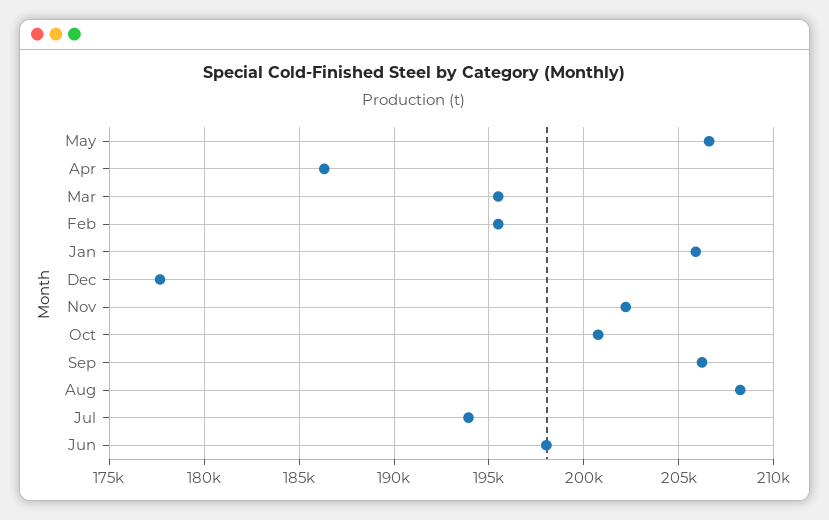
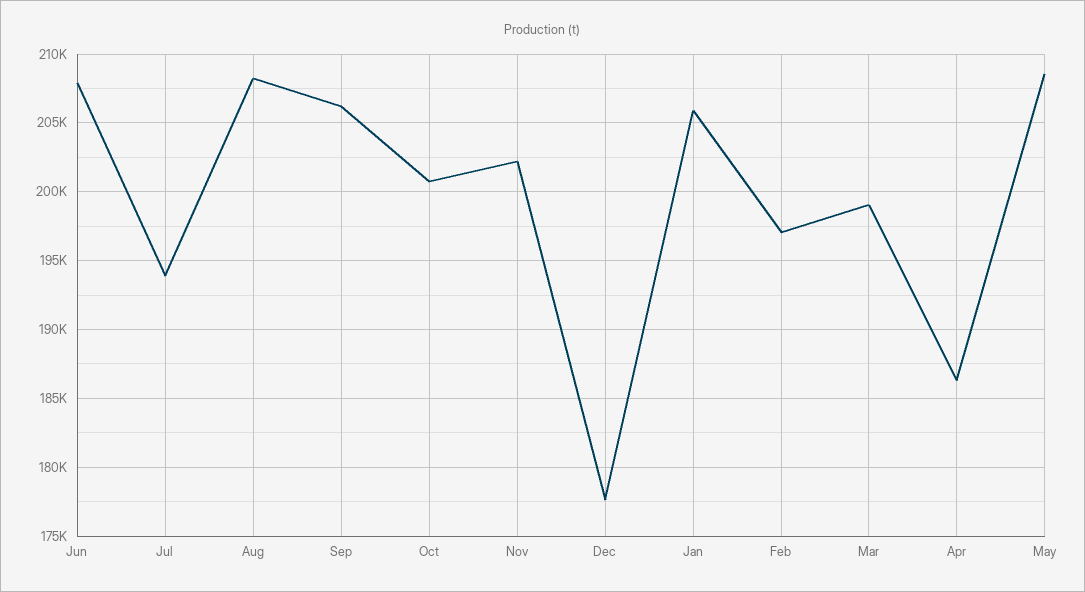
  {
-   "May": 206500,
+   "May": 208500,
    "Apr": 186500,
-   "Mar": 195500,
+   "Mar": 199000,
-   "Feb": 195500,
+   "Feb": 197000,
    "Jan": 206000,
    "Dec": 177500,
    "Nov": 202000,
    "Oct": 200500,
    "Sep": 206000,
    "Aug": 208000,
    "Jul": 194000,
-   "Jun": 198000
+   "Jun": 208000
  }

